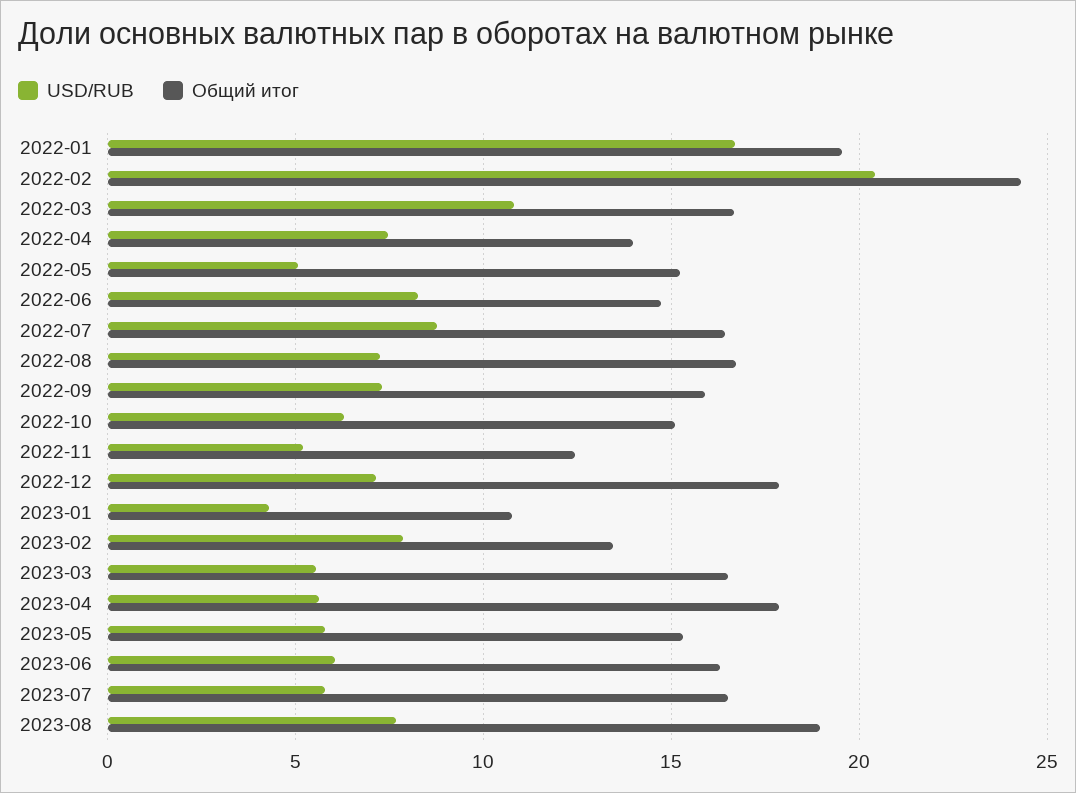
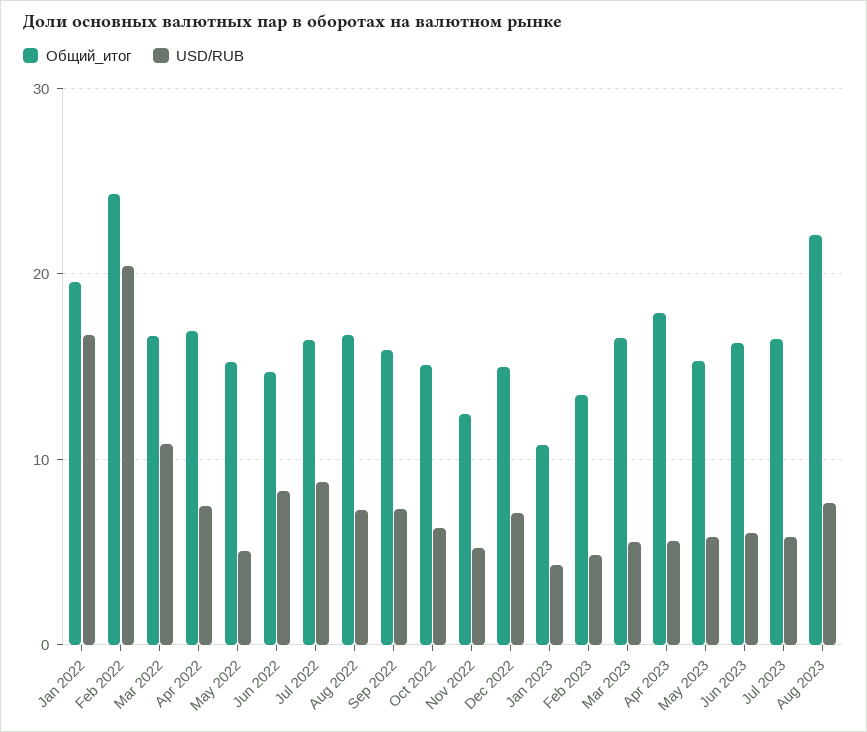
  {
    "USD/RUB": {
      "2022-01": 16.5,
      "2022-02": 20.5,
      "2022-03": 11,
      "2022-04": 7.5,
      "2022-05": 5,
      "2022-06": 8.5,
      "2022-07": 9,
      "2022-08": 7.5,
      "2022-09": 7.5,
      "2022-10": 6.5,
      "2022-11": 5,
      "2022-12": 7,
      "2023-01": 4.5,
-     "2023-02": 8,
+     "2023-02": 5,
      "2023-03": 5.5,
      "2023-04": 5.5,
      "2023-05": 6,
      "2023-06": 6,
      "2023-07": 6,
      "2023-08": 7.5
    },
    "Общий итог": {
      "2022-01": 19.5,
      "2022-02": 24.5,
      "2022-03": 16.5,
-     "2022-04": 14,
+     "2022-04": 17,
      "2022-05": 15,
      "2022-06": 14.5,
      "2022-07": 16.5,
      "2022-08": 16.5,
      "2022-09": 16,
      "2022-10": 15,
      "2022-11": 12.5,
-     "2022-12": 18,
+     "2022-12": 15,
      "2023-01": 11,
      "2023-02": 13.5,
      "2023-03": 16.5,
      "2023-04": 18,
      "2023-05": 15.5,
      "2023-06": 16.5,
      "2023-07": 16.5,
-     "2023-08": 19
+     "2023-08": 22
    }
  }

